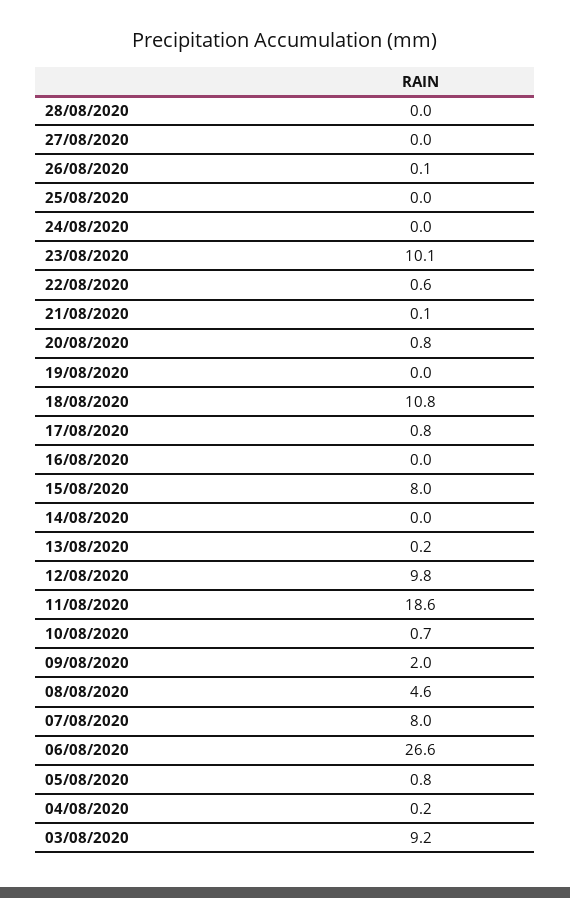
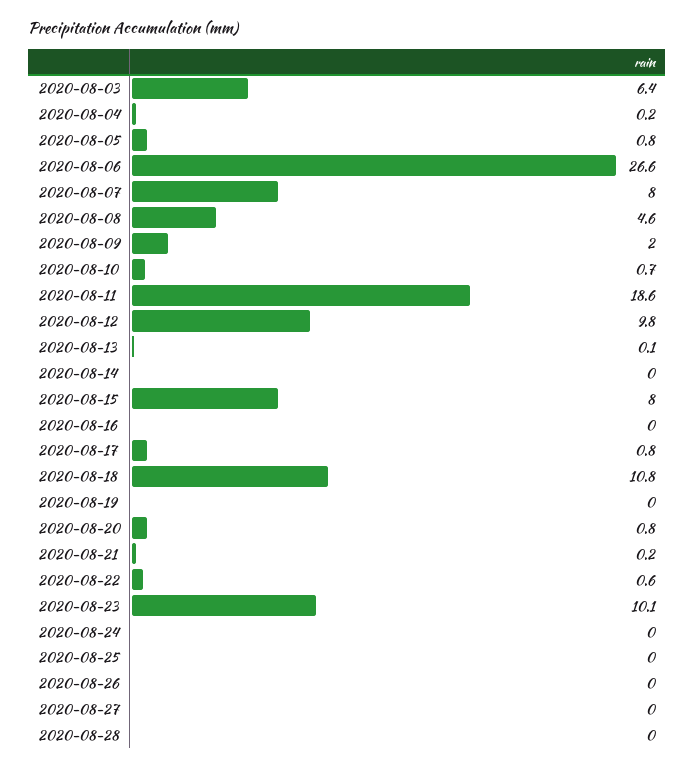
  {
    "28/08/2020": 0,
    "27/08/2020": 0,
-   "26/08/2020": 0.1,
+   "26/08/2020": 0,
    "25/08/2020": 0,
    "24/08/2020": 0,
    "23/08/2020": 10.1,
    "22/08/2020": 0.6,
-   "21/08/2020": 0.1,
+   "21/08/2020": 0.2,
    "20/08/2020": 0.8,
    "19/08/2020": 0,
    "18/08/2020": 10.8,
    "17/08/2020": 0.8,
    "16/08/2020": 0,
    "15/08/2020": 8,
    "14/08/2020": 0,
-   "13/08/2020": 0.2,
+   "13/08/2020": 0.1,
    "12/08/2020": 9.8,
    "11/08/2020": 18.6,
    "10/08/2020": 0.7,
    "09/08/2020": 2,
    "08/08/2020": 4.6,
    "07/08/2020": 8,
    "06/08/2020": 26.6,
    "05/08/2020": 0.8,
    "04/08/2020": 0.2,
-   "03/08/2020": 9.2
+   "03/08/2020": 6.4
  }

